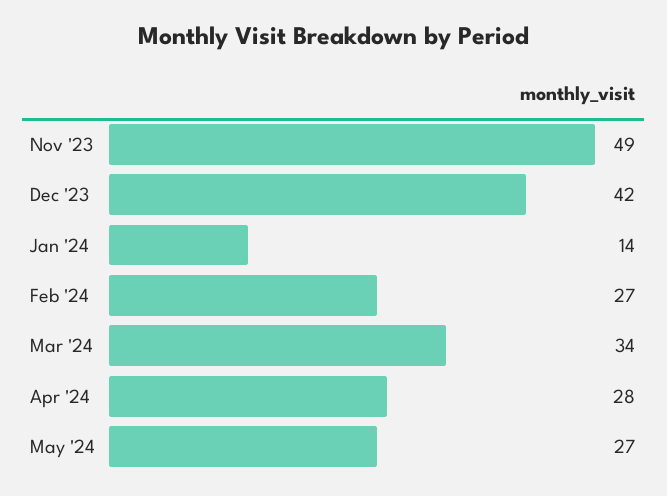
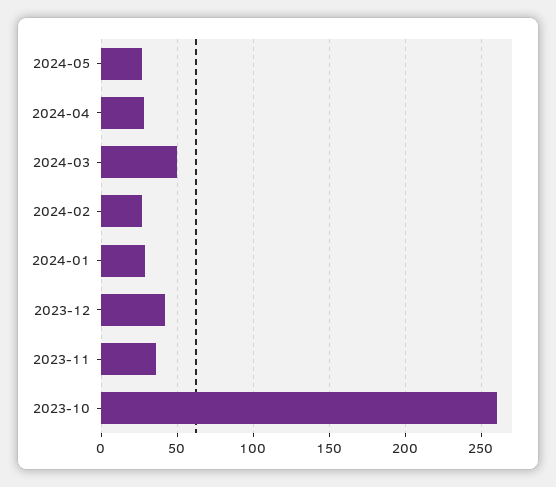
  {
-   "Nov '23": 49,
+   "Nov '23": 35,
    "Dec '23": 42,
-   "Jan '24": 14,
+   "Jan '24": 30,
    "Feb '24": 27,
-   "Mar '24": 34,
+   "Mar '24": 50,
    "Apr '24": 28,
-   "May '24": 27
+   "May '24": 27,
+   "2023-10": 260
  }

